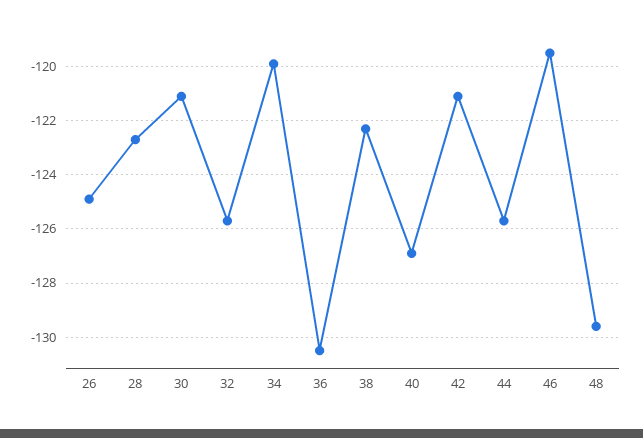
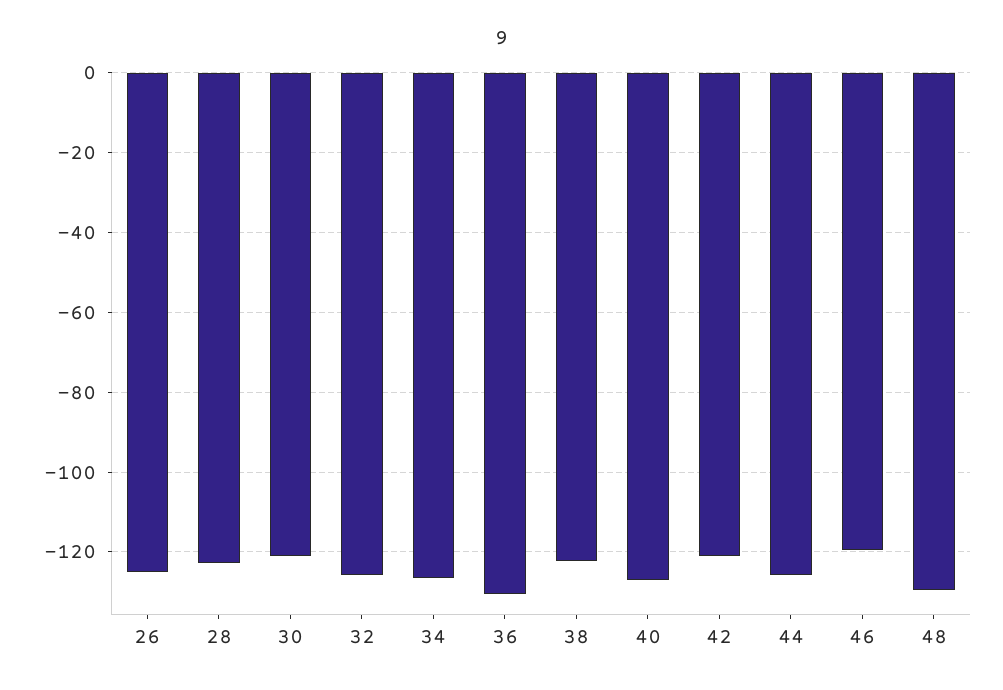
  {
    "26": -125,
    "28": -122.5,
    "30": -121,
    "32": -125.5,
-   "34": -120,
+   "34": -126,
    "36": -130.5,
    "38": -122.5,
    "40": -127,
    "42": -121,
    "44": -125.5,
    "46": -119.5,
    "48": -129.5
  }

